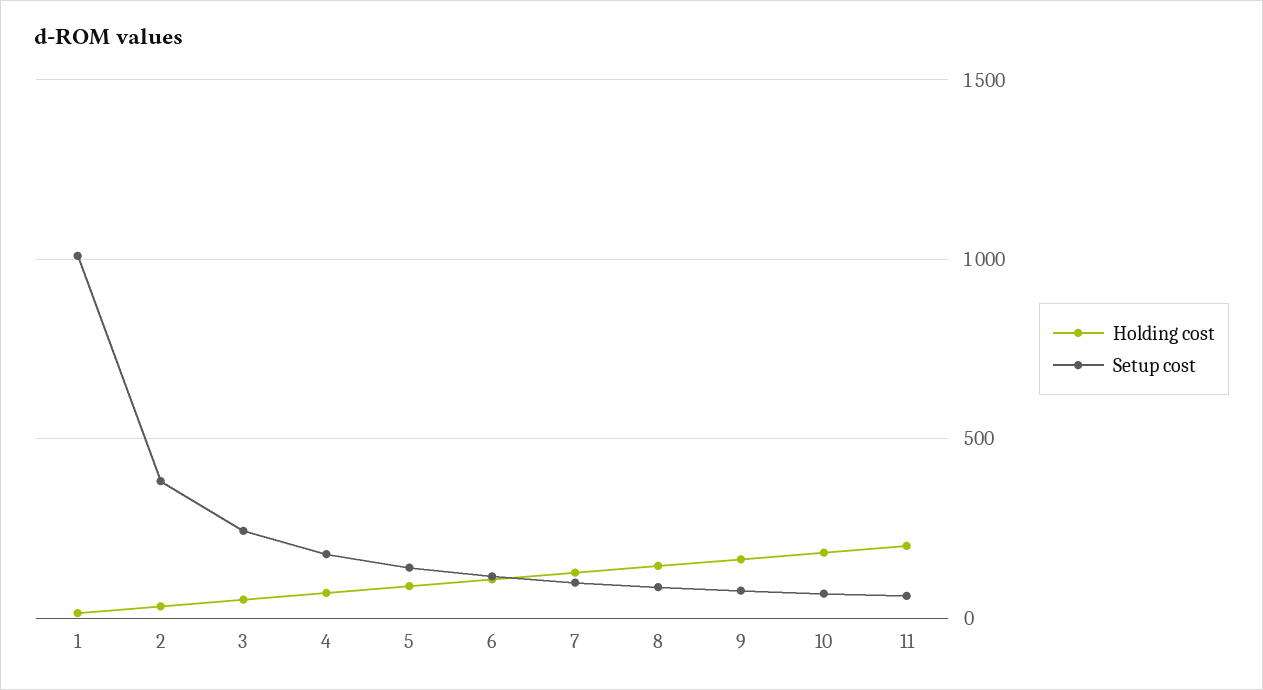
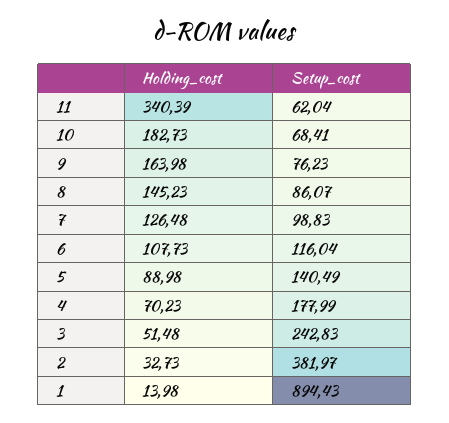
  {
    "Holding cost": {
      "1": 13.98,
      "2": 32.73,
      "3": 51.48,
      "4": 70.23,
      "5": 88.98,
      "6": 107.73,
      "7": 126.48,
      "8": 145.23,
      "9": 163.98,
      "10": 182.73,
-     "11": 200
+     "11": 340.39
    },
    "Setup cost": {
-     "1": 1000,
+     "1": 894.43,
      "2": 381.97,
      "3": 242.83,
      "4": 177.99,
      "5": 140.49,
      "6": 116.04,
      "7": 98.83,
      "8": 86.07,
      "9": 76.23,
      "10": 68.41,
      "11": 62.04
    }
  }

